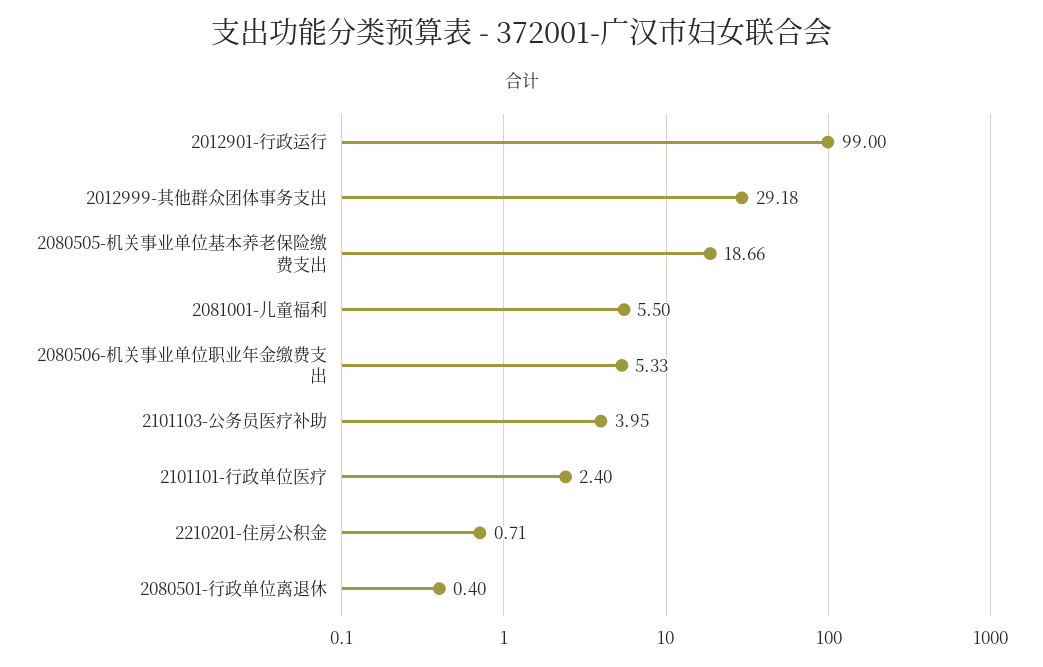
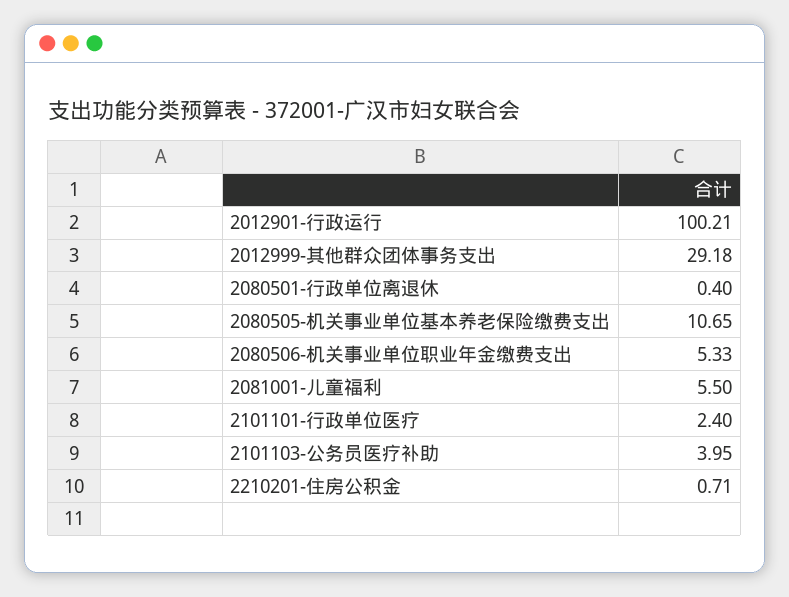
  {
-   "2012901-行政运行": 99,
+   "2012901-行政运行": 100.21,
    "2012999-其他群众团体事务支出": 29.18,
-   "2080505-机关事业单位基本养老保险缴费支出": 18.66,
+   "2080505-机关事业单位基本养老保险缴费支出": 10.65,
    "2081001-儿童福利": 5.5,
    "2080506-机关事业单位职业年金缴费支出": 5.33,
    "2101103-公务员医疗补助": 3.95,
    "2101101-行政单位医疗": 2.4,
    "2210201-住房公积金": 0.71,
    "2080501-行政单位离退休": 0.4
  }

